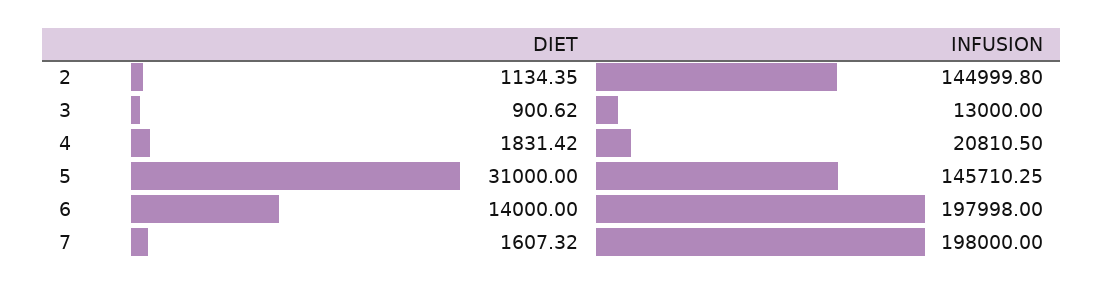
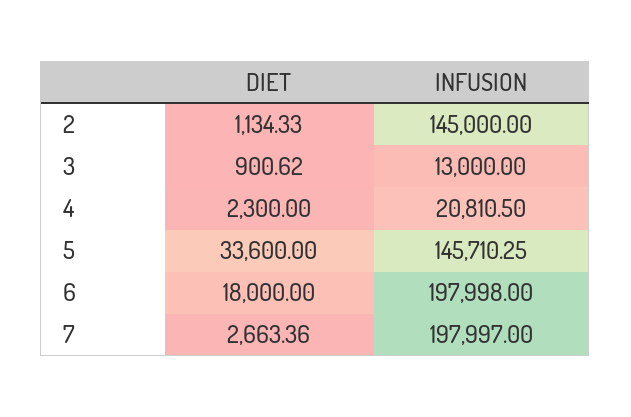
  {
    "DIET": {
-     "2": 1134.35,
+     "2": 1134.33,
      "3": 900.62,
-     "4": 1831.42,
+     "4": 2300,
-     "5": 31000,
+     "5": 33600,
-     "6": 14000,
+     "6": 18000,
-     "7": 1607.32
+     "7": 2663.36
    },
    "INFUSION": {
-     "2": 144999.8,
+     "2": 145000,
      "3": 13000,
      "4": 20810.5,
      "5": 145710.25,
      "6": 197998,
-     "7": 198000
+     "7": 197997
    }
  }

